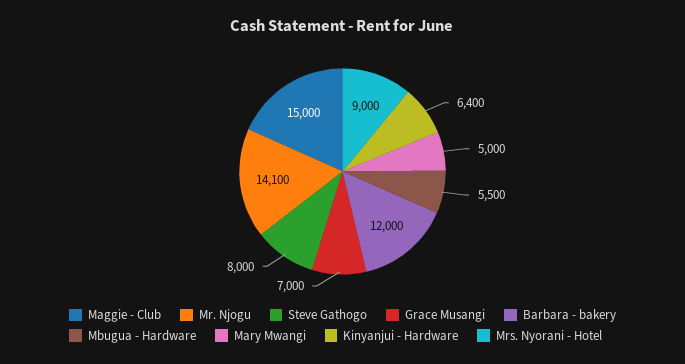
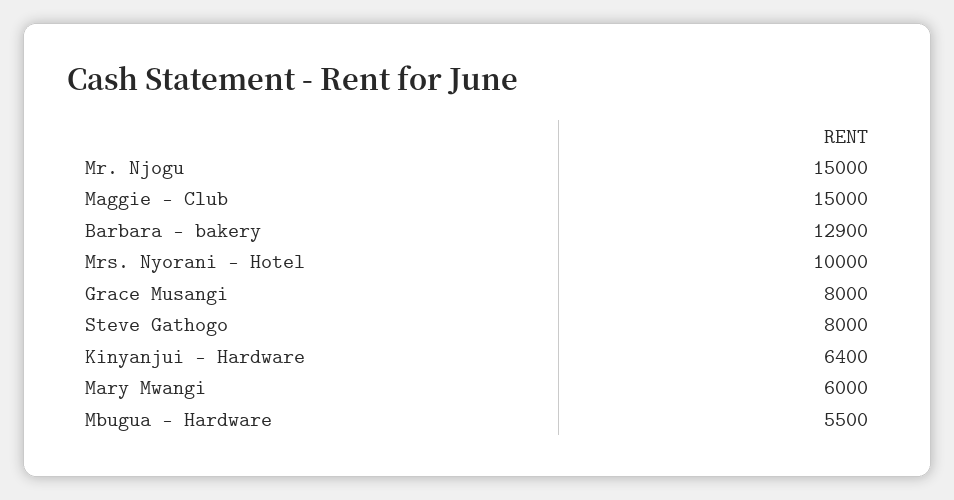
  {
    "Maggie - Club": 15000,
-   "Mr. Njogu": 14100,
+   "Mr. Njogu": 15000,
    "Steve Gathogo": 8000,
-   "Grace Musangi": 7000,
+   "Grace Musangi": 8000,
-   "Barbara - bakery": 12000,
+   "Barbara - bakery": 12900,
    "Mbugua - Hardware": 5500,
-   "Mary Mwangi": 5000,
+   "Mary Mwangi": 6000,
    "Kinyanjui - Hardware": 6400,
-   "Mrs. Nyorani - Hotel": 9000
+   "Mrs. Nyorani - Hotel": 10000
  }

